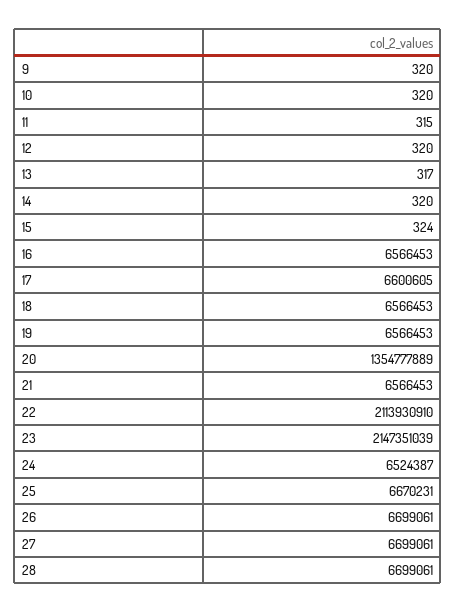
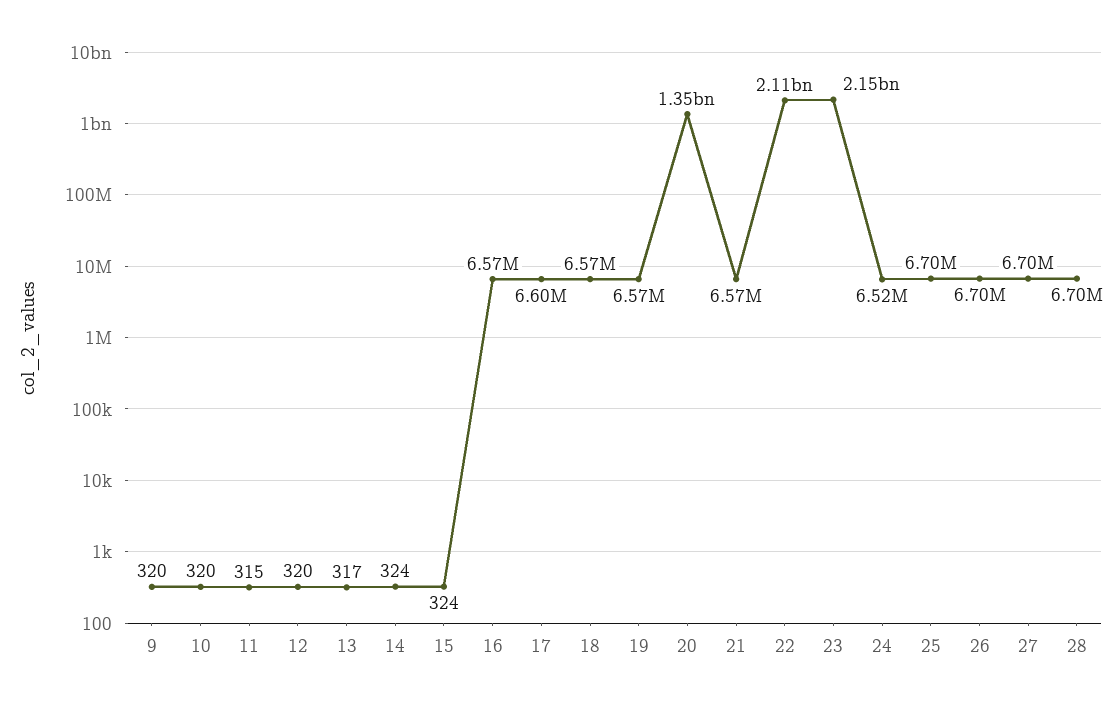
  {
    "9": 320,
    "10": 320,
    "11": 315,
    "12": 320,
    "13": 317,
-   "14": 320,
+   "14": 324,
    "15": 324,
    "16": 6566453,
    "17": 6600605,
    "18": 6566453,
    "19": 6566453,
    "20": 1354777889,
    "21": 6566453,
    "22": 2113930910,
    "23": 2147351039,
    "24": 6524387,
-   "25": 6670231,
+   "25": 6700000,
    "26": 6699061,
    "27": 6699061,
    "28": 6699061
  }

